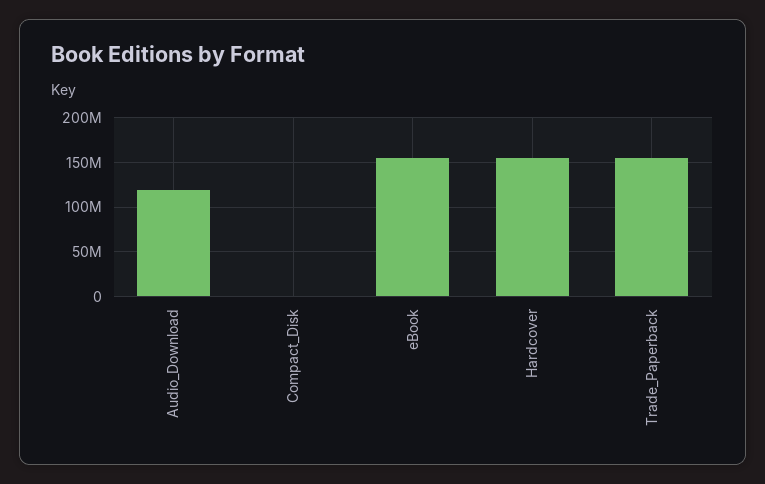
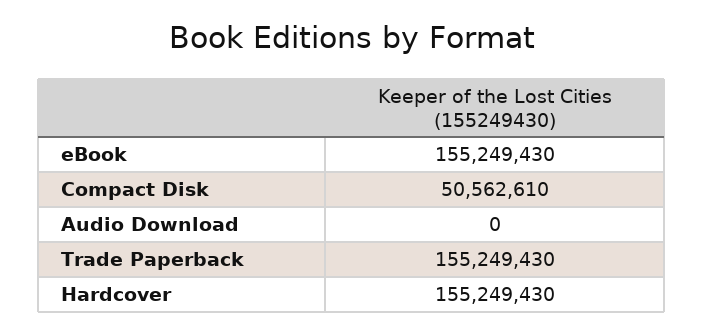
  {
-   "Audio_Download": 120000000,
+   "Audio_Download": 0,
-   "Compact_Disk": 0,
+   "Compact_Disk": 50562610,
    "eBook": 155249430,
    "Hardcover": 155249430,
    "Trade_Paperback": 155249430
  }

